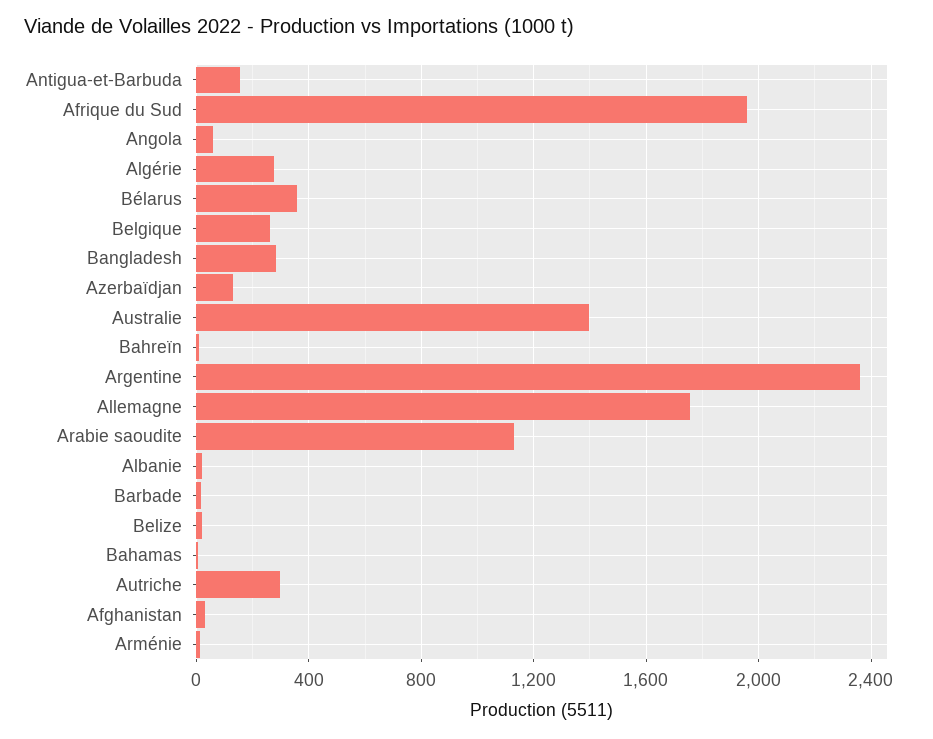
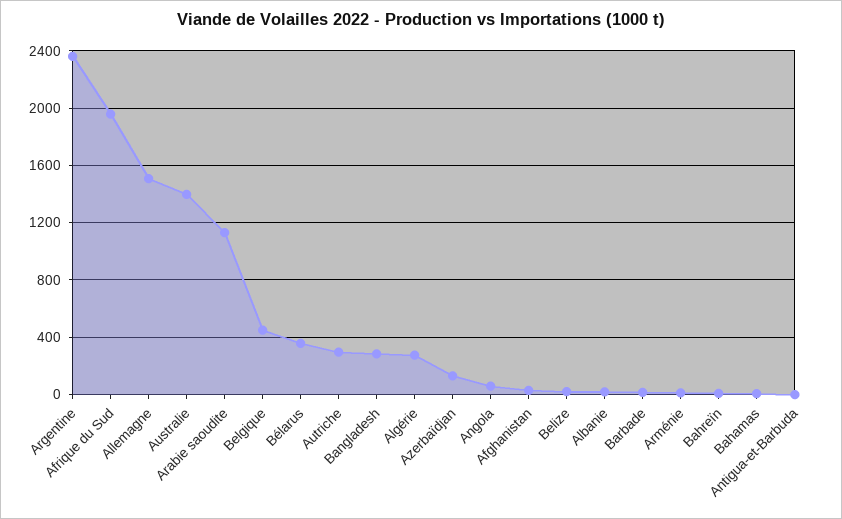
  {
-   "Antigua-et-Barbuda": 150,
+   "Antigua-et-Barbuda": 0,
    "Afrique du Sud": 1950,
    "Angola": 50,
    "Algérie": 300,
    "Bélarus": 350,
-   "Belgique": 250,
+   "Belgique": 450,
    "Bangladesh": 300,
    "Azerbaïdjan": 150,
    "Australie": 1400,
    "Bahreïn": 0,
    "Argentine": 2350,
-   "Allemagne": 1750,
+   "Allemagne": 1500,
    "Arabie saoudite": 1150,
    "Albanie": 0,
    "Barbade": 0,
    "Belize": 0,
    "Bahamas": 0,
    "Autriche": 300,
    "Afghanistan": 50,
    "Arménie": 0
  }

